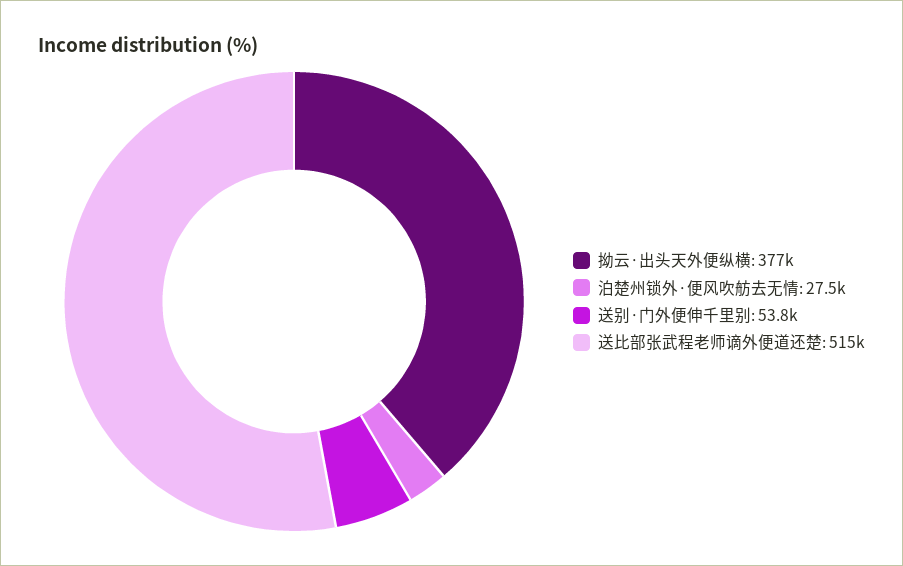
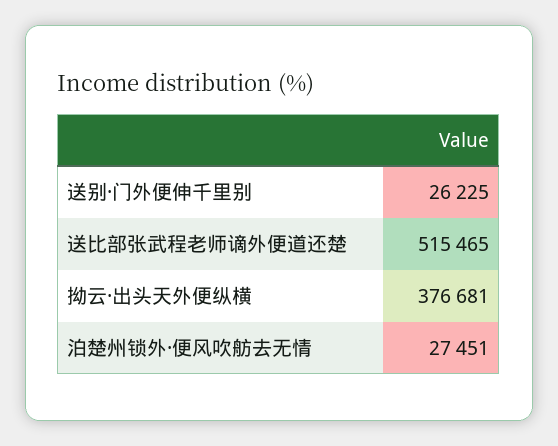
  {
    "拗云·出头天外便纵横": 376681,
    "泊楚州锁外·便风吹舫去无情": 27451,
-   "送别·门外便伸千里别": 53800,
+   "送别·门外便伸千里别": 26225,
    "送比部张武程老师谪外便道还楚": 515465
  }

